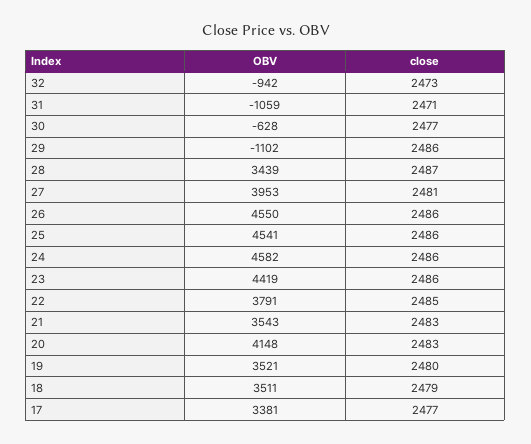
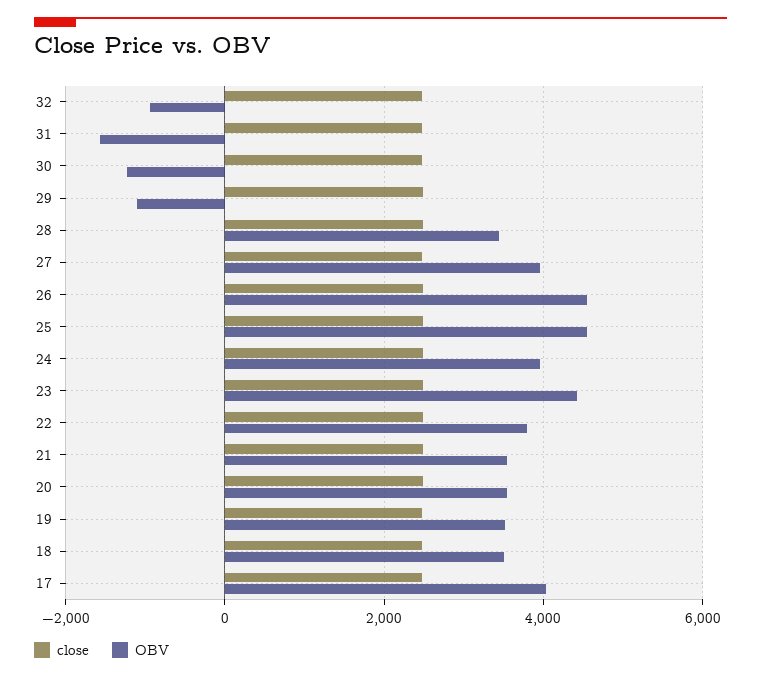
  {
    "OBV": {
      "32": -942,
-     "31": -1059,
+     "31": -1600,
-     "30": -628,
+     "30": -1200,
      "29": -1102,
      "28": 3439,
      "27": 3953,
      "26": 4550,
      "25": 4541,
-     "24": 4582,
+     "24": 4000,
      "23": 4419,
      "22": 3791,
      "21": 3543,
-     "20": 4148,
+     "20": 3600,
      "19": 3521,
      "18": 3511,
-     "17": 3381
+     "17": 4000
    },
    "close": {
      "32": 2473,
      "31": 2471,
      "30": 2477,
      "29": 2486,
      "28": 2487,
      "27": 2481,
      "26": 2486,
      "25": 2486,
      "24": 2486,
      "23": 2486,
      "22": 2485,
      "21": 2483,
      "20": 2483,
      "19": 2480,
      "18": 2479,
      "17": 2477
    }
  }

